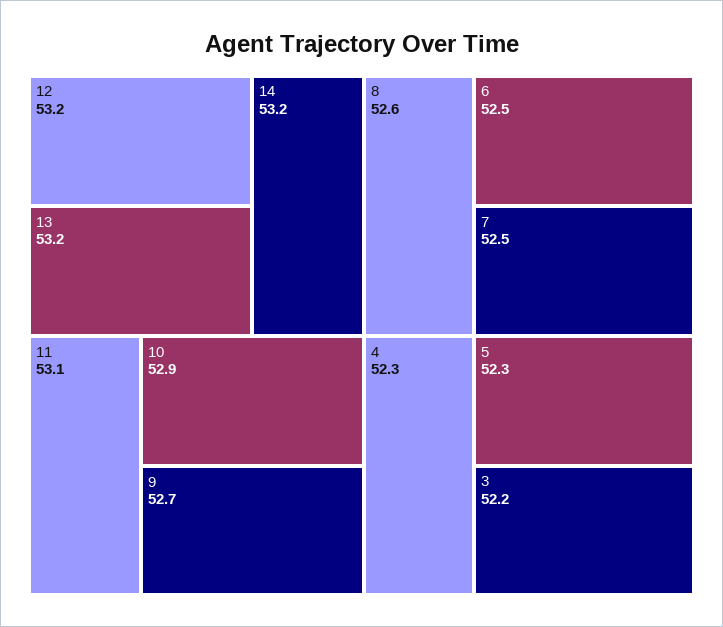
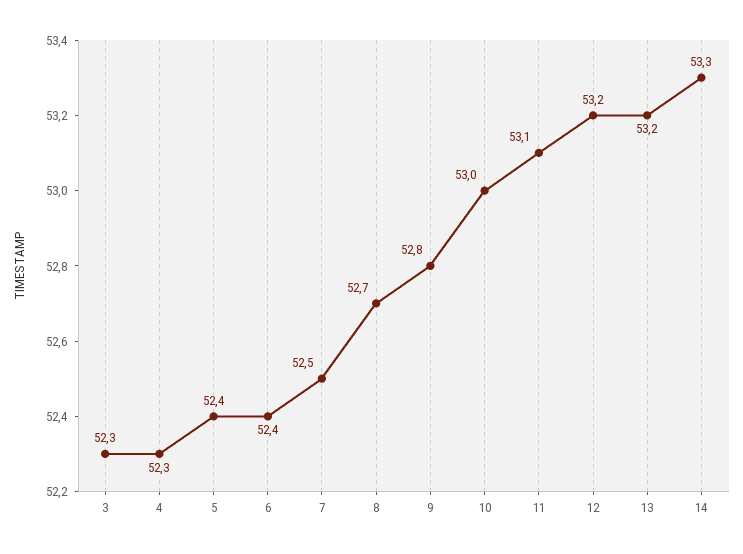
  {
    "12": 53.2,
    "13": 53.2,
-   "14": 53.2,
+   "14": 53.3,
    "11": 53.1,
-   "10": 52.9,
+   "10": 53,
-   "9": 52.7,
+   "9": 52.8,
-   "8": 52.6,
+   "8": 52.7,
-   "6": 52.5,
+   "6": 52.4,
    "7": 52.5,
    "4": 52.3,
-   "5": 52.3,
+   "5": 52.4,
-   "3": 52.2
+   "3": 52.3
  }

